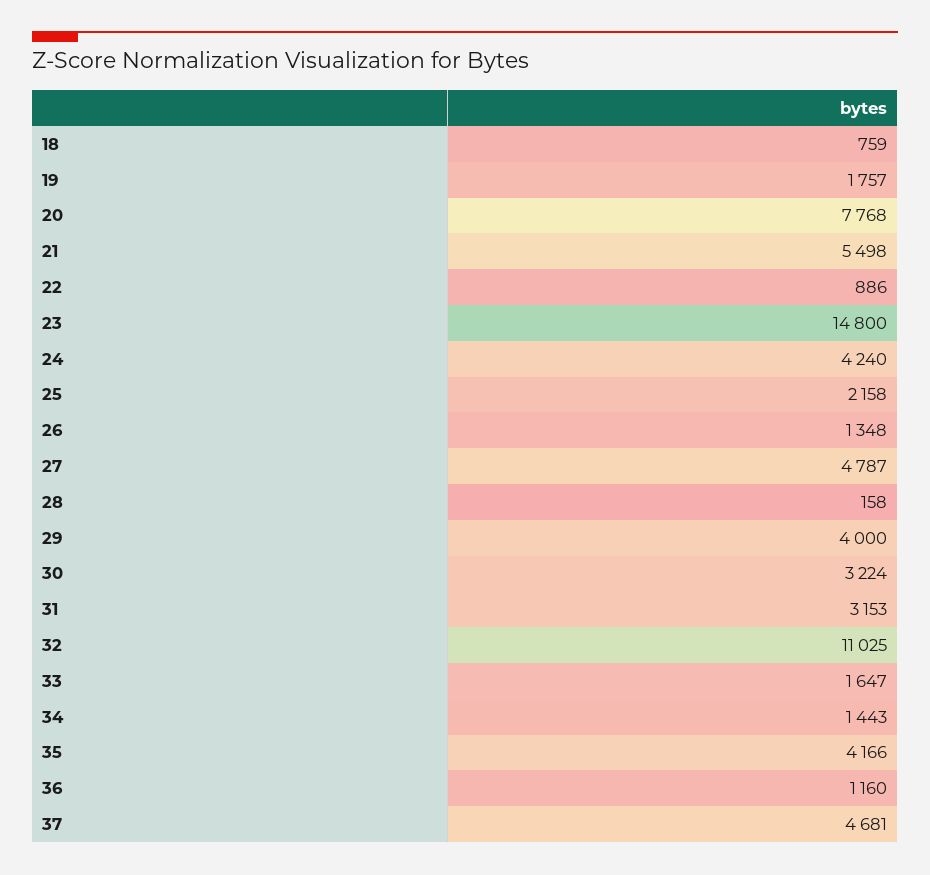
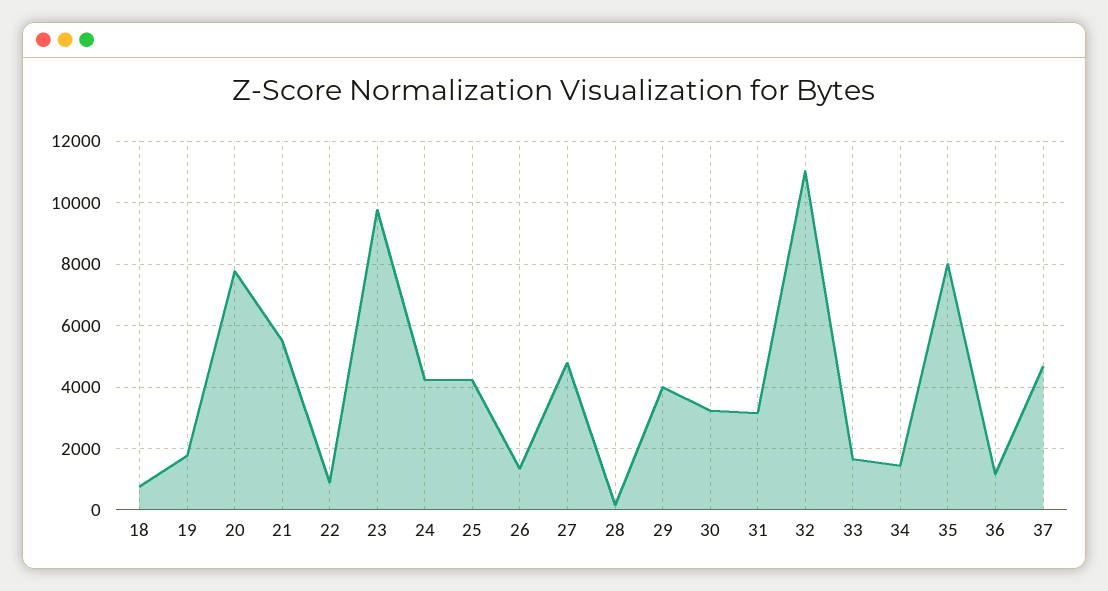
  {
    "18": 759,
    "19": 1757,
    "20": 7768,
    "21": 5498,
    "22": 886,
-   "23": 14800,
+   "23": 9800,
    "24": 4240,
-   "25": 2158,
+   "25": 4200,
    "26": 1348,
    "27": 4787,
    "28": 158,
    "29": 4000,
    "30": 3224,
    "31": 3153,
    "32": 11025,
    "33": 1647,
    "34": 1443,
-   "35": 4166,
+   "35": 8000,
    "36": 1160,
    "37": 4681
  }

